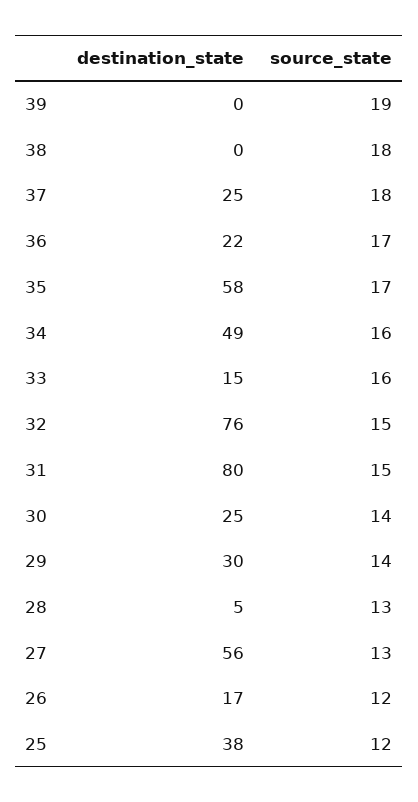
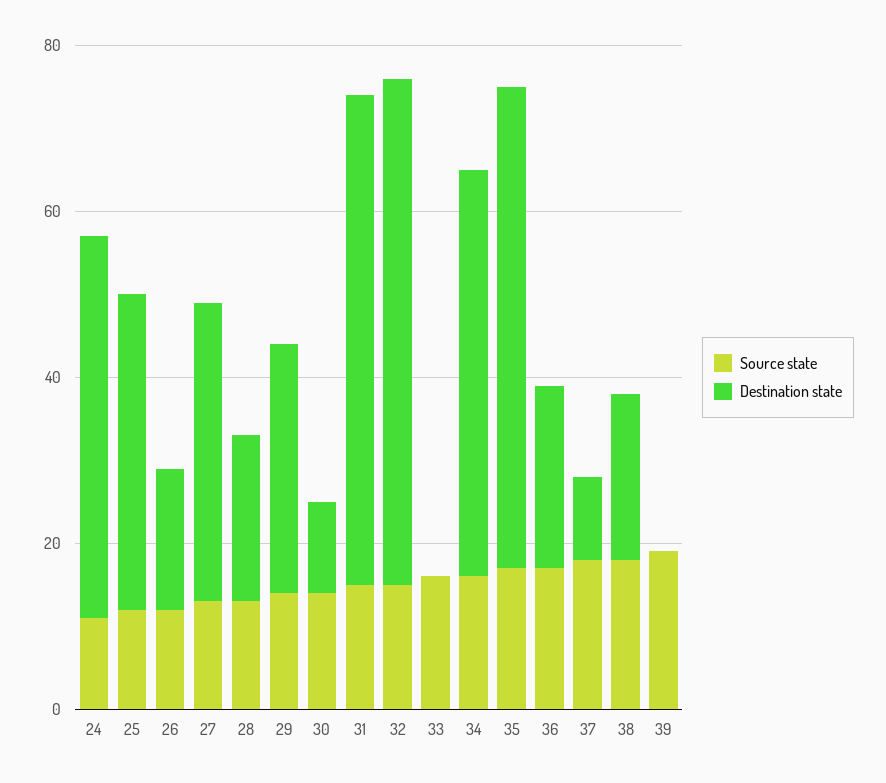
  {
    "destination_state": {
      "39": 0,
-     "38": 0,
+     "38": 20,
-     "37": 25,
+     "37": 10,
      "36": 22,
      "35": 58,
      "34": 49,
-     "33": 15,
+     "33": 0,
-     "32": 76,
+     "32": 60,
-     "31": 80,
+     "31": 60,
-     "30": 25,
+     "30": 10,
      "29": 30,
-     "28": 5,
+     "28": 20,
-     "27": 56,
+     "27": 35,
      "26": 17,
-     "25": 38
+     "25": 38,
+     "24": 45
    },
    "source_state": {
      "39": 19,
      "38": 18,
      "37": 18,
      "36": 17,
      "35": 17,
      "34": 16,
      "33": 16,
      "32": 15,
      "31": 15,
      "30": 14,
      "29": 14,
      "28": 13,
      "27": 13,
      "26": 12,
-     "25": 12
+     "25": 12,
+     "24": 10
    }
  }

